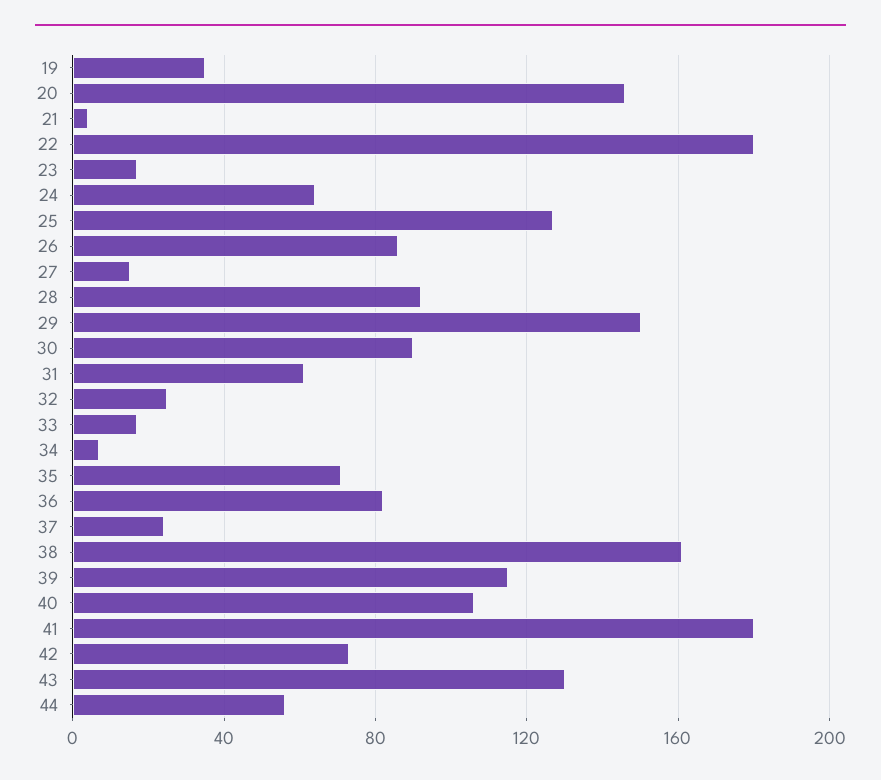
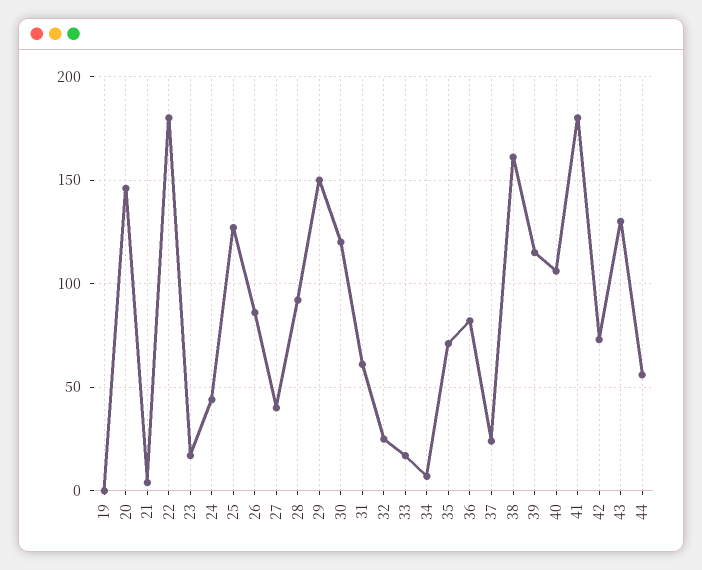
  {
-   "19": 35,
+   "19": 0,
    "20": 145,
    "21": 5,
    "22": 180,
    "23": 15,
-   "24": 65,
+   "24": 45,
    "25": 125,
    "26": 85,
-   "27": 15,
+   "27": 40,
    "28": 90,
    "29": 150,
-   "30": 90,
+   "30": 120,
    "31": 60,
    "32": 25,
    "33": 15,
    "34": 5,
    "35": 70,
    "36": 80,
    "37": 25,
    "38": 160,
    "39": 115,
    "40": 105,
    "41": 180,
    "42": 75,
    "43": 130,
    "44": 55
  }

